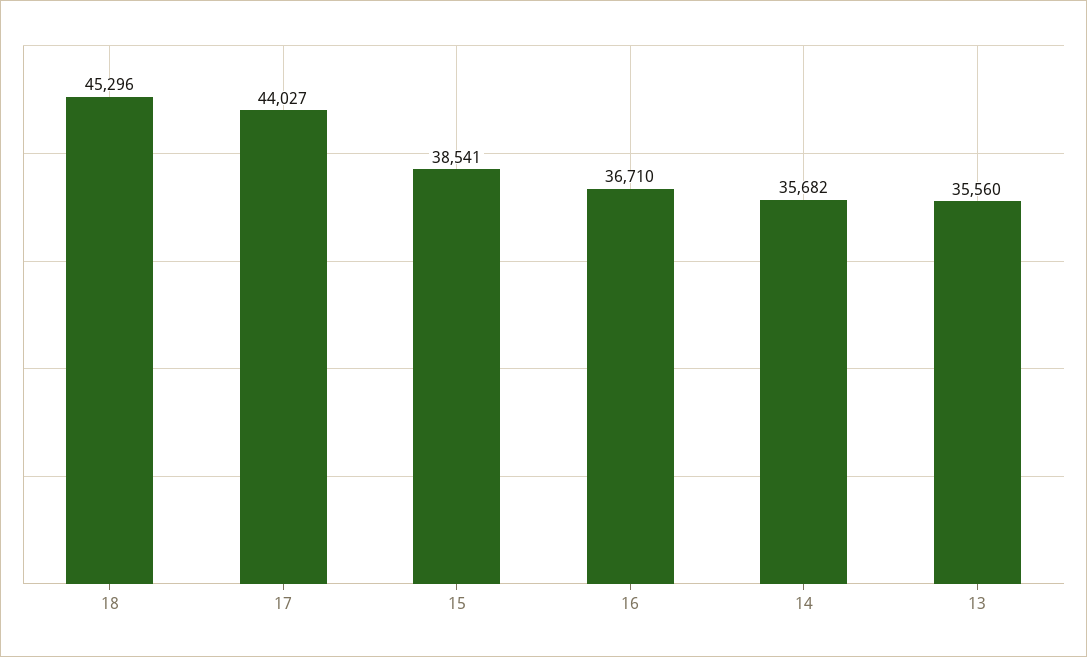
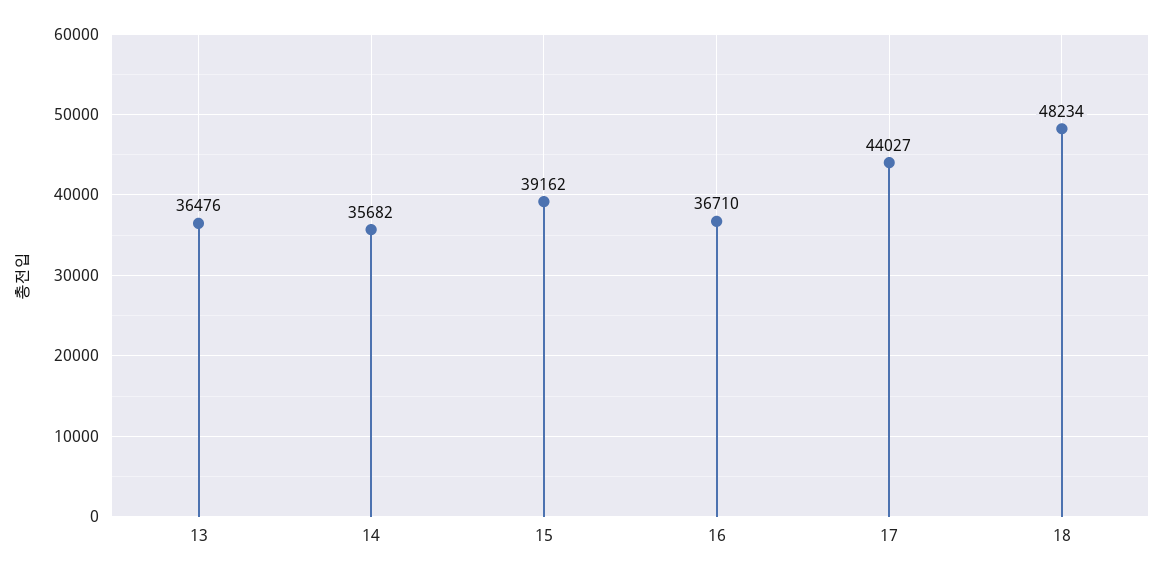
  {
-   "18": 45296,
+   "18": 48234,
    "17": 44027,
-   "15": 38541,
+   "15": 39162,
    "16": 36710,
    "14": 35682,
-   "13": 35560
+   "13": 36476
  }

